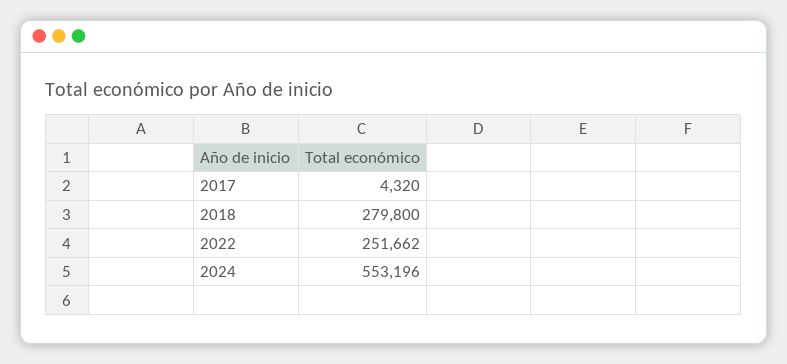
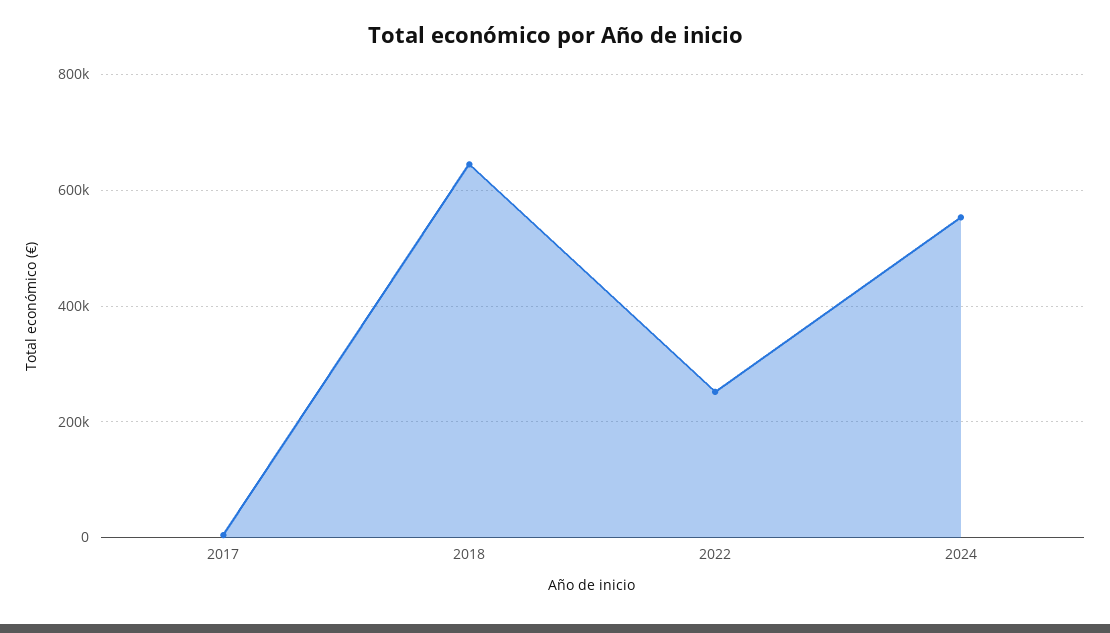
  {
    "2017": 4320,
-   "2018": 279800,
+   "2018": 640000,
    "2022": 251662,
    "2024": 553196
  }

